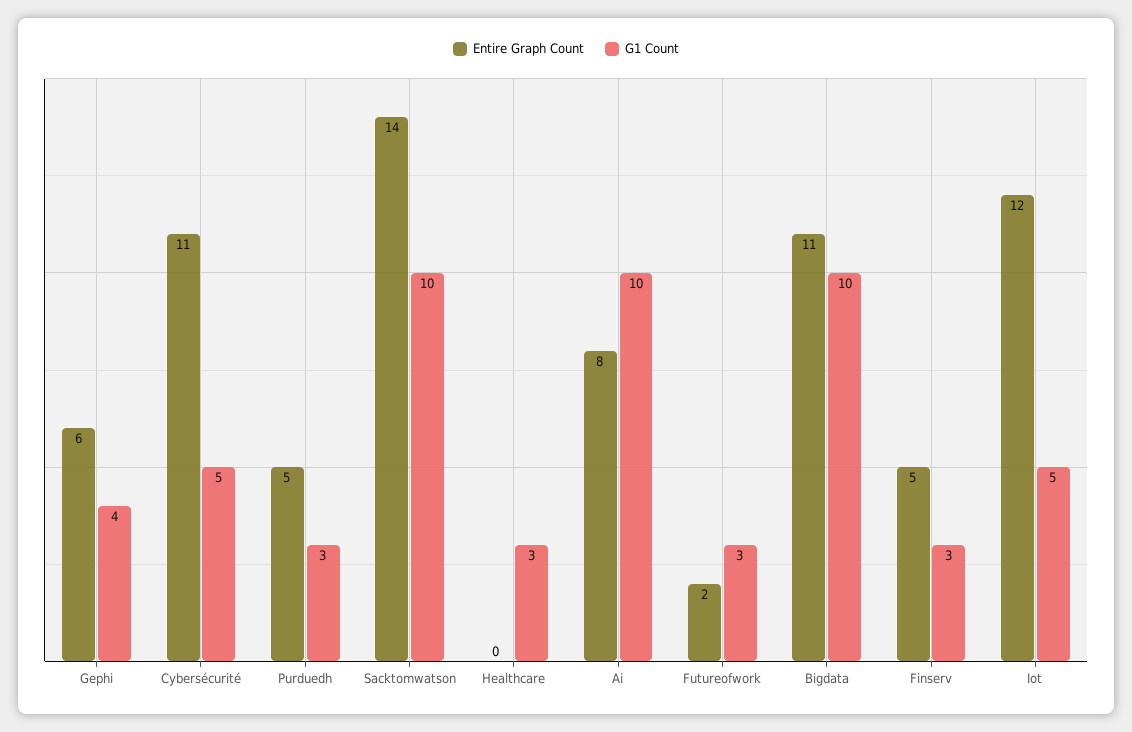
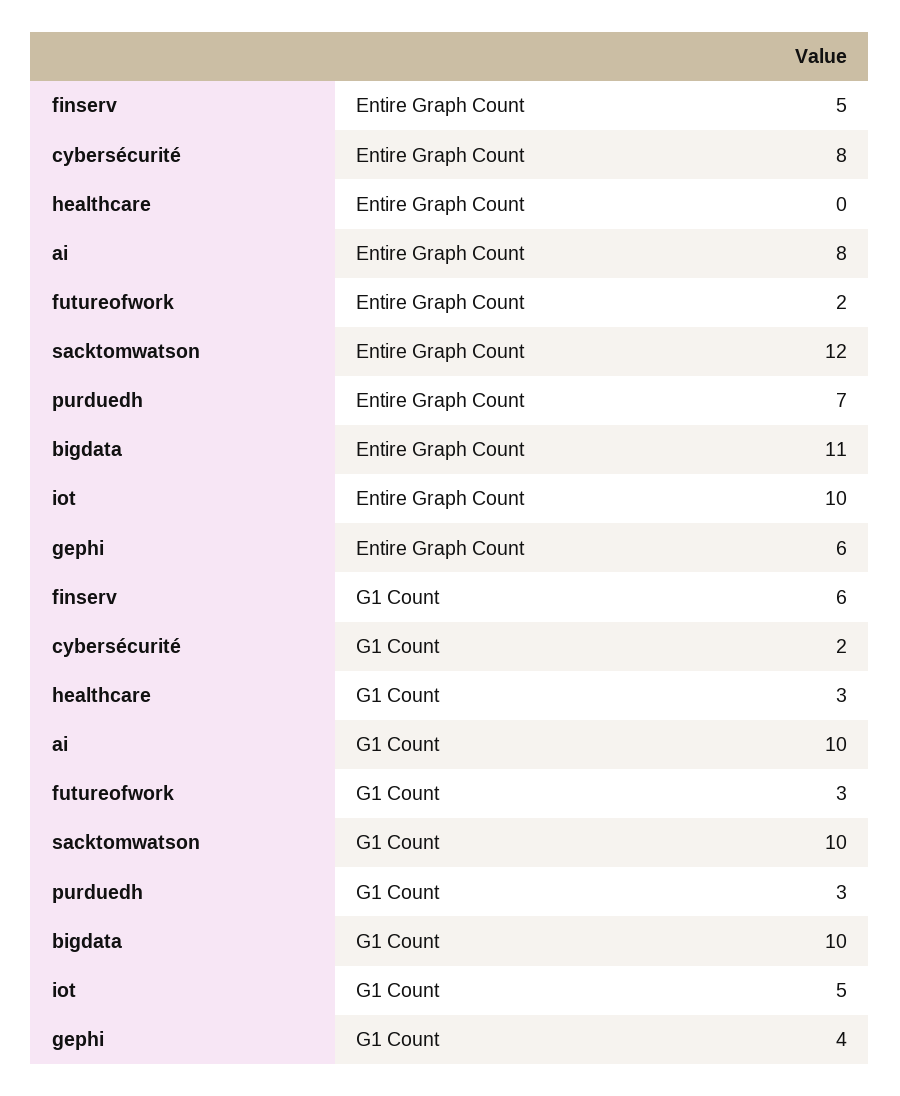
  {
    "Entire Graph Count": {
      "Gephi": 6,
-     "Cybersécurité": 11,
+     "Cybersécurité": 8,
-     "Purduedh": 5,
+     "Purduedh": 7,
-     "Sacktomwatson": 14,
+     "Sacktomwatson": 12,
      "Healthcare": 0,
      "Ai": 8,
      "Futureofwork": 2,
      "Bigdata": 11,
      "Finserv": 5,
-     "Iot": 12
+     "Iot": 10
    },
    "G1 Count": {
      "Gephi": 4,
-     "Cybersécurité": 5,
+     "Cybersécurité": 2,
      "Purduedh": 3,
      "Sacktomwatson": 10,
      "Healthcare": 3,
      "Ai": 10,
      "Futureofwork": 3,
      "Bigdata": 10,
-     "Finserv": 3,
+     "Finserv": 6,
      "Iot": 5
    }
  }

